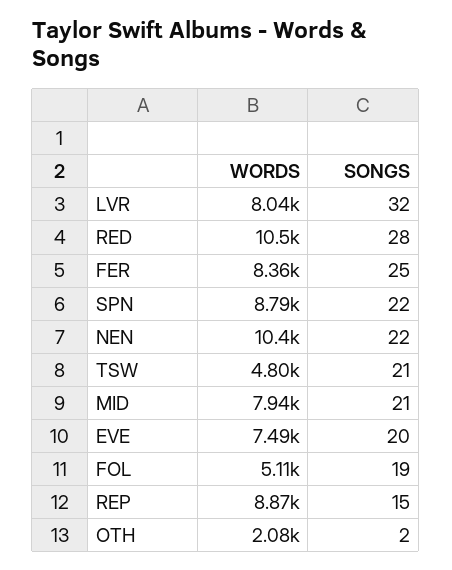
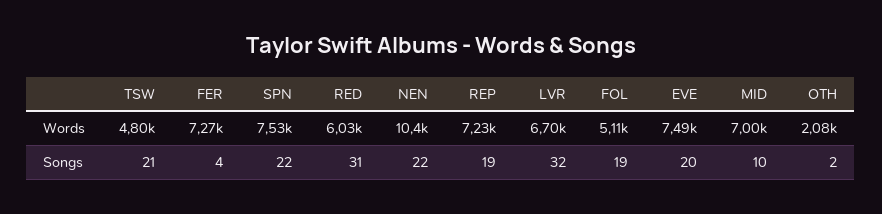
  {
    "WORDS": {
-     "LVR": 8040,
+     "LVR": 6700,
-     "RED": 10500,
+     "RED": 6030,
-     "FER": 8360,
+     "FER": 7270,
-     "SPN": 8790,
+     "SPN": 7530,
      "NEN": 10400,
      "TSW": 4800,
-     "MID": 7940,
+     "MID": 7000,
      "EVE": 7490,
      "FOL": 5110,
-     "REP": 8870,
+     "REP": 7230,
      "OTH": 2080
    },
    "SONGS": {
      "LVR": 32,
-     "RED": 28,
+     "RED": 31,
-     "FER": 25,
+     "FER": 4,
      "SPN": 22,
      "NEN": 22,
      "TSW": 21,
-     "MID": 21,
+     "MID": 10,
      "EVE": 20,
      "FOL": 19,
-     "REP": 15,
+     "REP": 19,
      "OTH": 2
    }
  }

